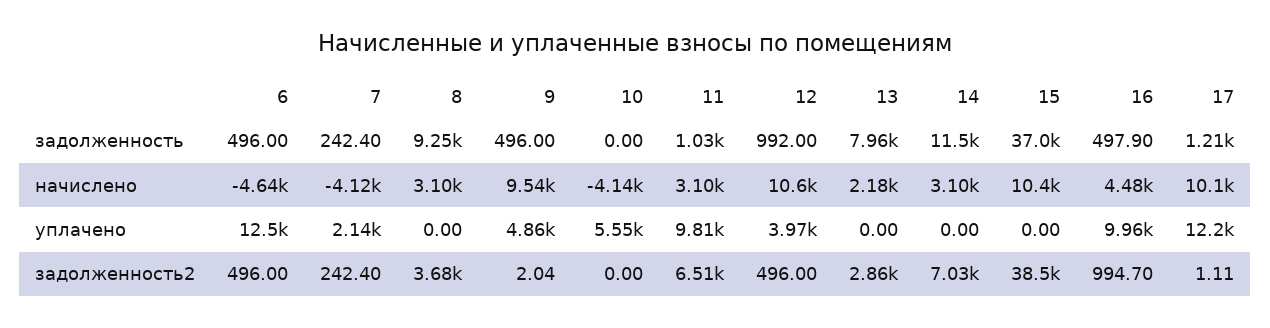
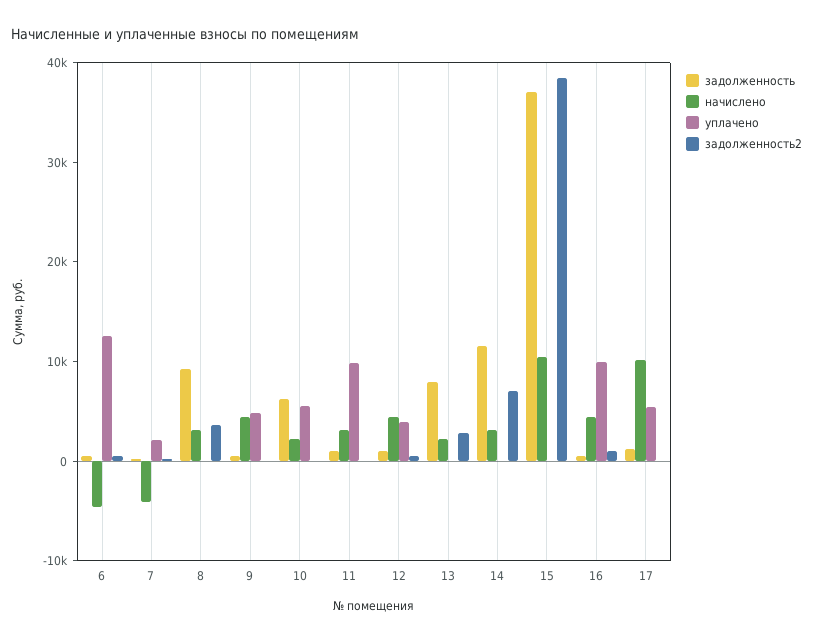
  {
    "задолженность": {
      "6": 496,
      "7": 242.4,
      "8": 9250,
      "9": 496,
-     "10": 0,
+     "10": 6000,
      "11": 1030,
      "12": 992,
      "13": 7960,
      "14": 11500,
      "15": 37000,
      "16": 497.9,
      "17": 1210
    },
    "начислено": {
      "6": -4640,
      "7": -4120,
      "8": 3100,
-     "9": 9540,
+     "9": 4000,
-     "10": -4140,
+     "10": 2000,
      "11": 3100,
-     "12": 10600,
+     "12": 4000,
      "13": 2180,
      "14": 3100,
      "15": 10400,
      "16": 4480,
      "17": 10100
    },
    "уплачено": {
      "6": 12500,
      "7": 2140,
      "8": 0,
      "9": 4860,
      "10": 5550,
      "11": 9810,
      "12": 3970,
      "13": 0,
      "14": 0,
      "15": 0,
      "16": 9960,
-     "17": 12200
+     "17": 6000
    },
    "задолженность2": {
      "6": 496,
      "7": 242.4,
      "8": 3680,
      "9": 2.04,
      "10": 0,
-     "11": 6510,
+     "11": 0,
      "12": 496,
      "13": 2860,
      "14": 7030,
      "15": 38500,
      "16": 994.7,
      "17": 1.11
    }
  }

